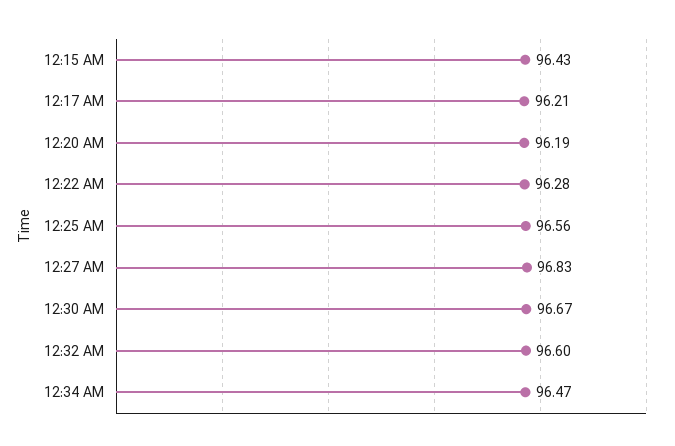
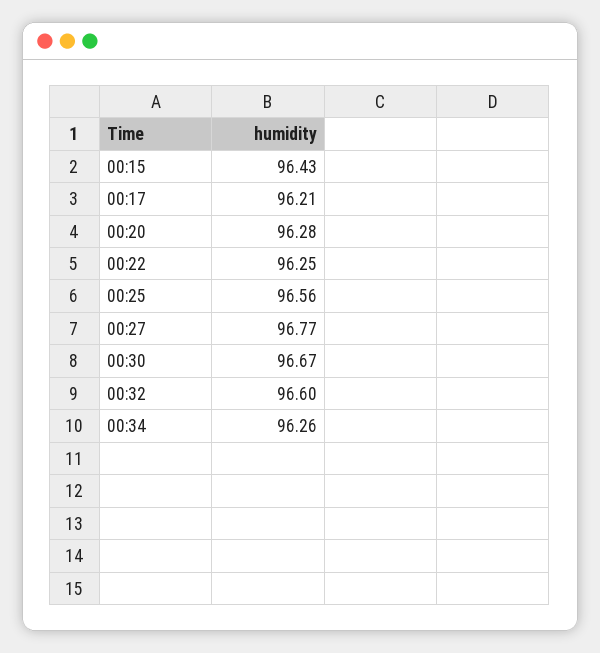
  {
    "12:15 AM": 96.43,
    "12:17 AM": 96.21,
-   "12:20 AM": 96.19,
+   "12:20 AM": 96.28,
-   "12:22 AM": 96.28,
+   "12:22 AM": 96.25,
    "12:25 AM": 96.56,
-   "12:27 AM": 96.83,
+   "12:27 AM": 96.77,
    "12:30 AM": 96.67,
    "12:32 AM": 96.6,
-   "12:34 AM": 96.47
+   "12:34 AM": 96.26
  }

